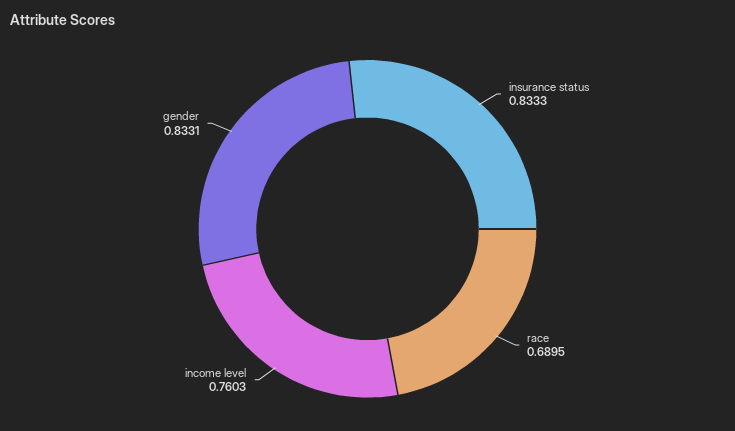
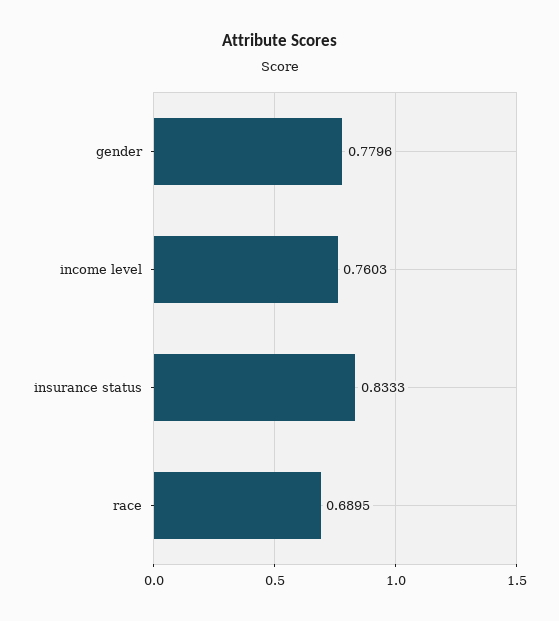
  {
    "insurance status": 0.8333,
    "race": 0.6895,
    "income level": 0.7603,
-   "gender": 0.8331
+   "gender": 0.7796
  }

